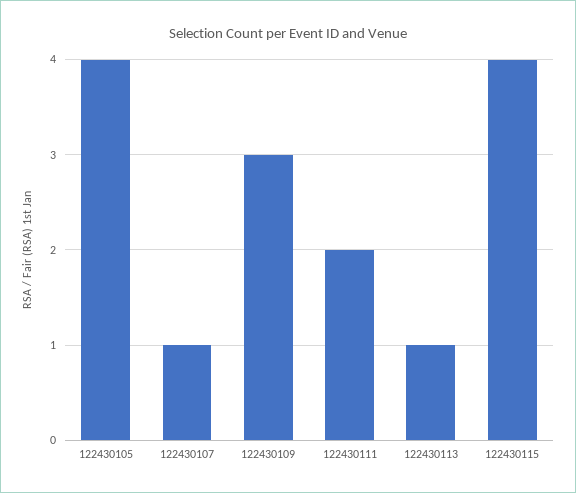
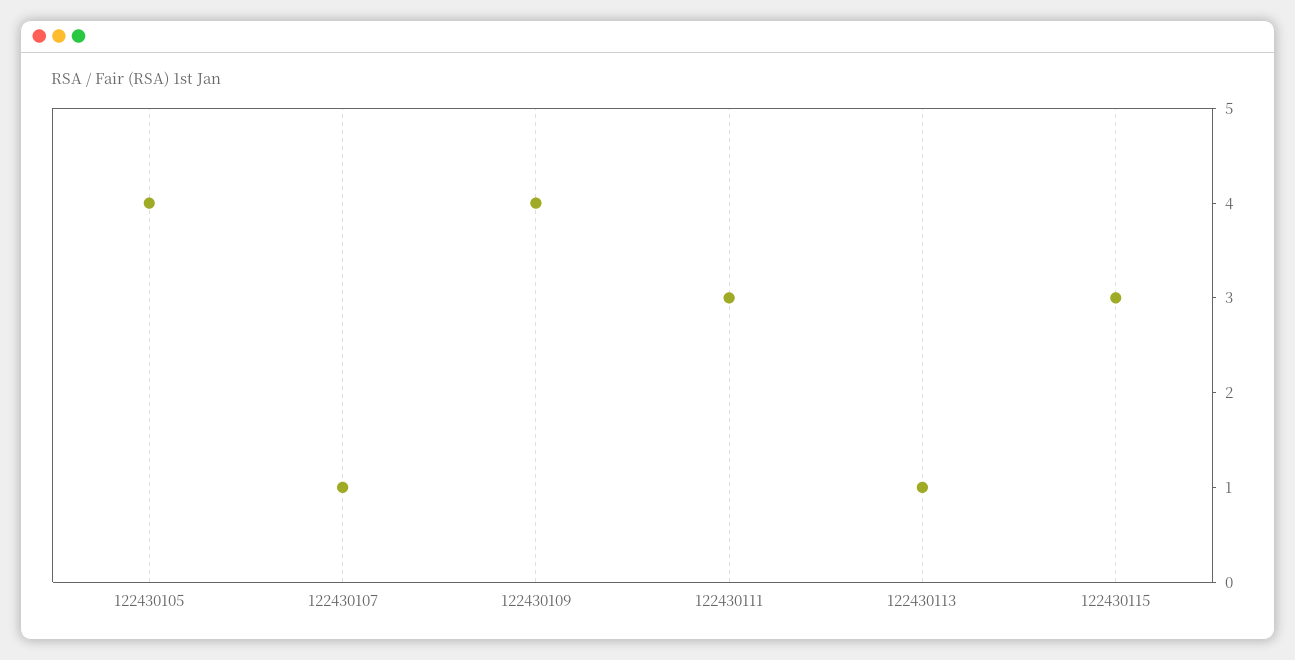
  {
    "122430105": 4,
    "122430107": 1,
-   "122430109": 3,
+   "122430109": 4,
-   "122430111": 2,
+   "122430111": 3,
    "122430113": 1,
-   "122430115": 4
+   "122430115": 3
  }

